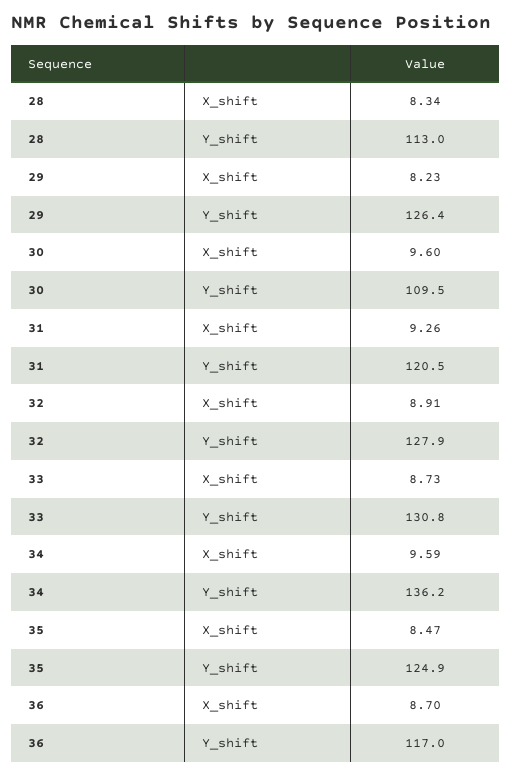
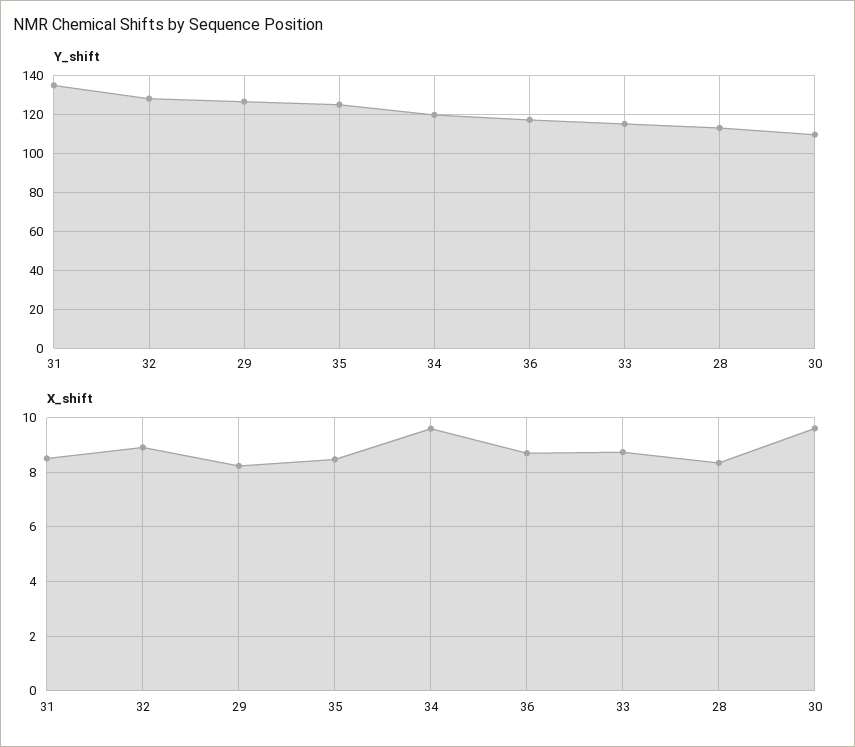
  {
    "X_shift": {
      "28": 8.34,
      "29": 8.23,
      "30": 9.6,
-     "31": 9.26,
+     "31": 8.5,
      "32": 8.91,
      "33": 8.73,
      "34": 9.59,
      "35": 8.47,
      "36": 8.7
    },
    "Y_shift": {
      "28": 113,
      "29": 126.4,
      "30": 109.5,
-     "31": 120.5,
+     "31": 135,
      "32": 127.9,
-     "33": 130.8,
+     "33": 115,
-     "34": 136.2,
+     "34": 120,
      "35": 124.9,
      "36": 117
    }
  }

